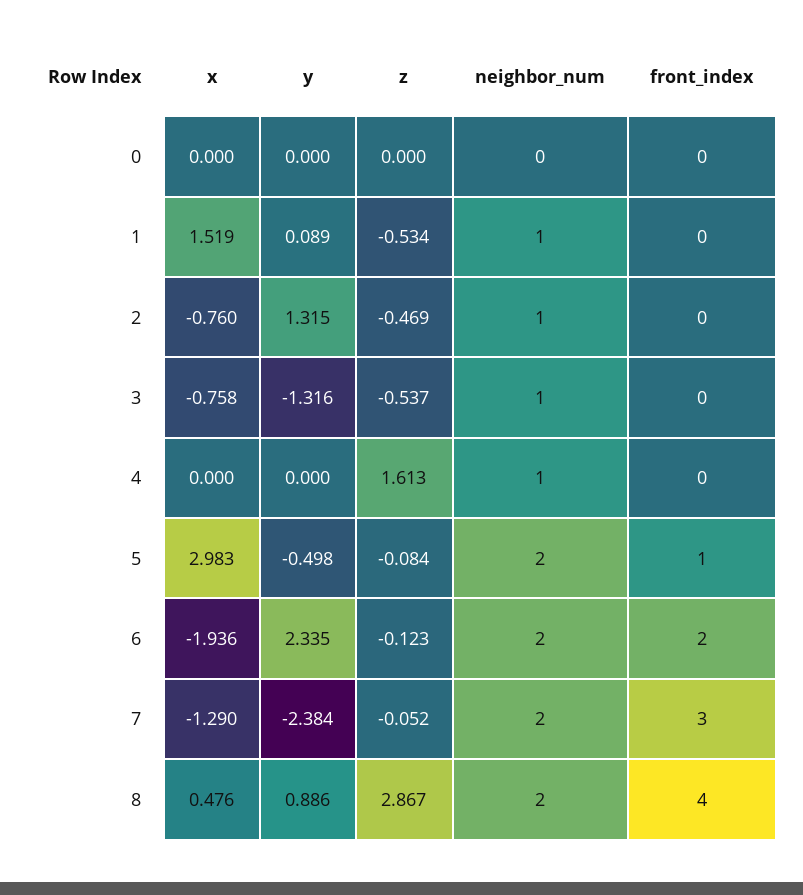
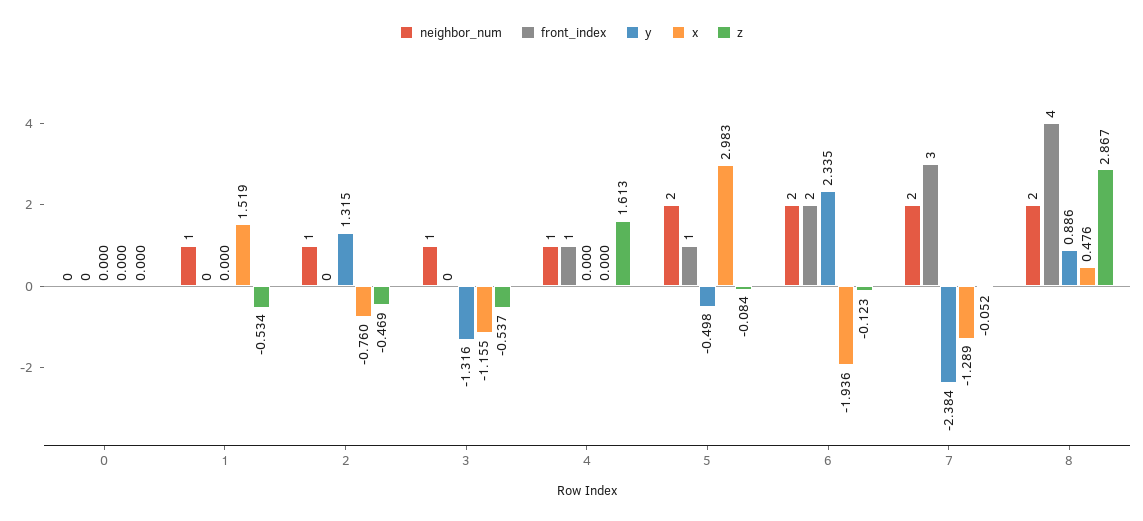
  {
    "x": {
      "0": 0,
      "1": 1.519,
      "2": -0.76,
-     "3": -0.758,
+     "3": -1.155,
      "4": 0,
      "5": 2.983,
      "6": -1.936,
-     "7": -1.29,
+     "7": -1.289,
      "8": 0.476
    },
    "y": {
      "0": 0,
-     "1": 0.089,
+     "1": 0,
      "2": 1.315,
      "3": -1.316,
      "4": 0,
      "5": -0.498,
      "6": 2.335,
      "7": -2.384,
      "8": 0.886
    },
    "z": {
      "0": 0,
      "1": -0.534,
      "2": -0.469,
      "3": -0.537,
      "4": 1.613,
      "5": -0.084,
      "6": -0.123,
      "7": -0.052,
      "8": 2.867
    },
    "neighbor_num": {
      "0": 0,
      "1": 1,
      "2": 1,
      "3": 1,
      "4": 1,
      "5": 2,
      "6": 2,
      "7": 2,
      "8": 2
    },
    "front_index": {
      "0": 0,
      "1": 0,
      "2": 0,
      "3": 0,
-     "4": 0,
+     "4": 1,
      "5": 1,
      "6": 2,
      "7": 3,
      "8": 4
    }
  }

